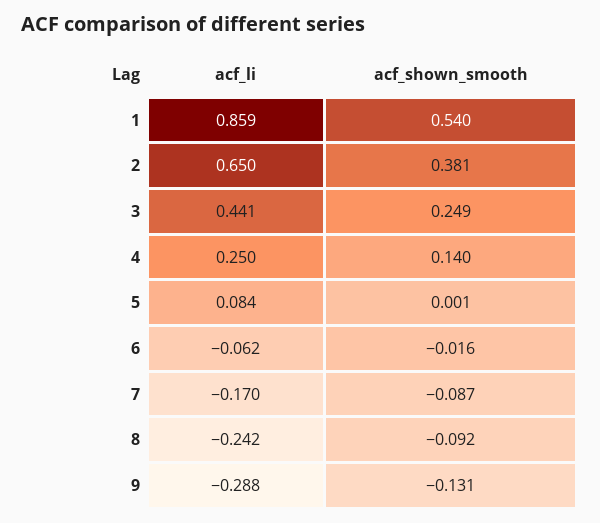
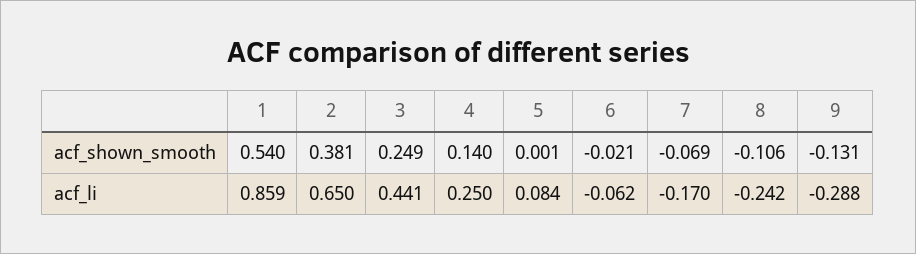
  {
    "acf_li": {
      "1": 0.859,
      "2": 0.65,
      "3": 0.441,
      "4": 0.25,
      "5": 0.084,
      "6": -0.062,
      "7": -0.17,
      "8": -0.242,
      "9": -0.288
    },
    "acf_shown_smooth": {
      "1": 0.54,
      "2": 0.381,
      "3": 0.249,
      "4": 0.14,
      "5": 0.001,
-     "6": -0.016,
+     "6": -0.021,
-     "7": -0.087,
+     "7": -0.069,
-     "8": -0.092,
+     "8": -0.106,
      "9": -0.131
    }
  }

